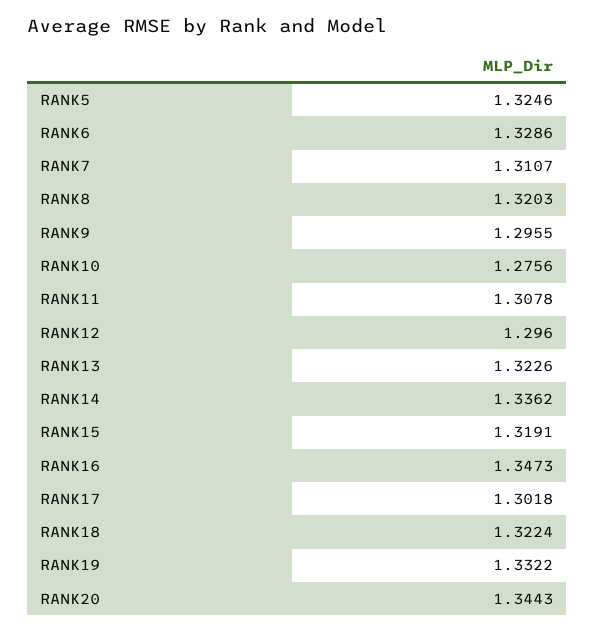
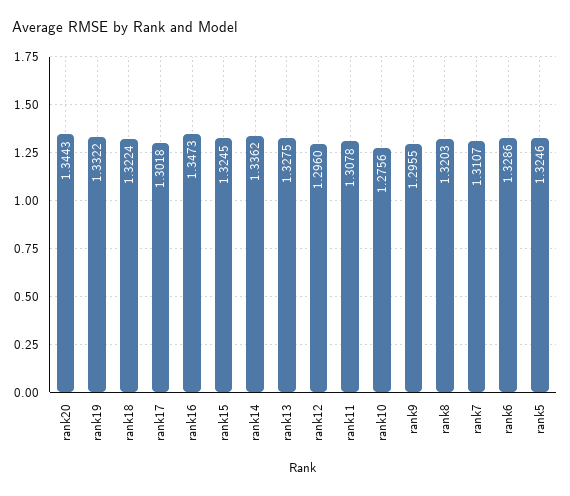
  {
    "RANK5": 1.3246,
    "RANK6": 1.3286,
    "RANK7": 1.3107,
    "RANK8": 1.3203,
    "RANK9": 1.2955,
    "RANK10": 1.2756,
    "RANK11": 1.3078,
    "RANK12": 1.296,
-   "RANK13": 1.3226,
+   "RANK13": 1.3275,
    "RANK14": 1.3362,
-   "RANK15": 1.3191,
+   "RANK15": 1.3245,
    "RANK16": 1.3473,
    "RANK17": 1.3018,
    "RANK18": 1.3224,
    "RANK19": 1.3322,
    "RANK20": 1.3443
  }

